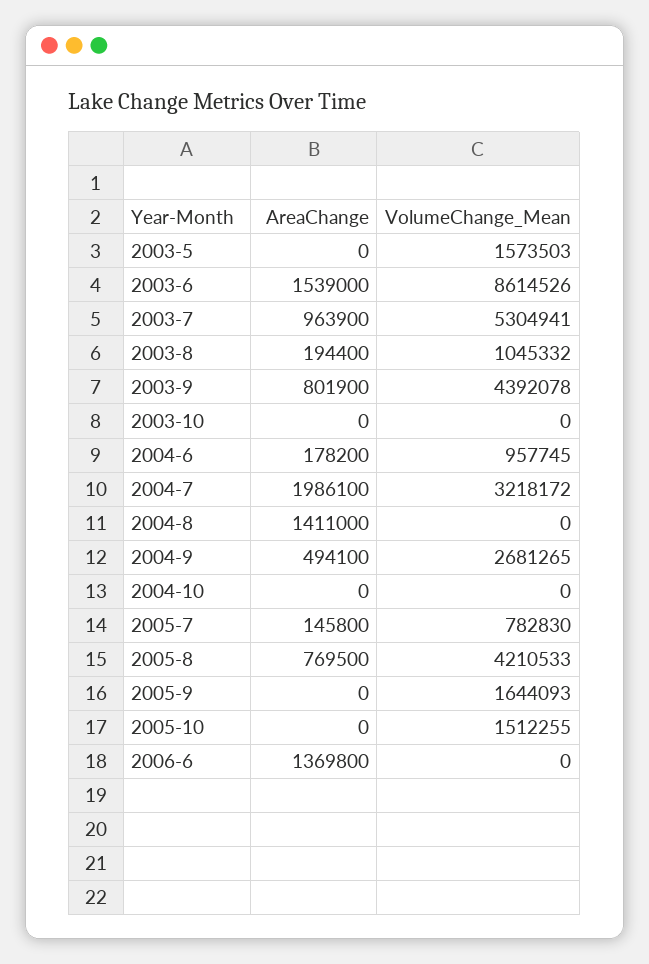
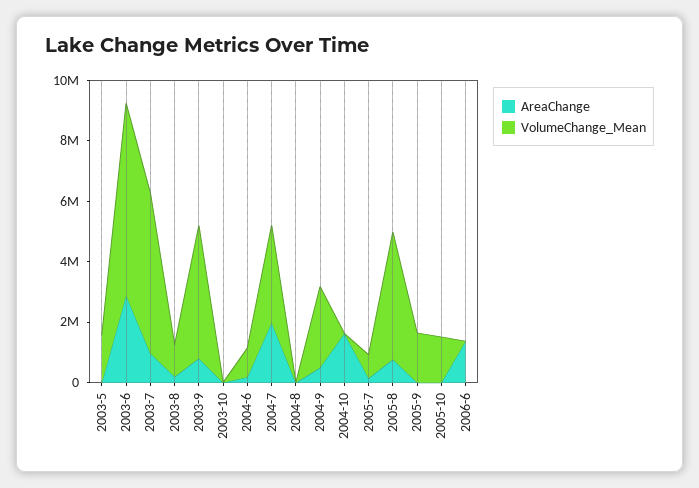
  {
    "AreaChange": {
      "2003-5": 0,
-     "2003-6": 1539000,
+     "2003-6": 3000000,
      "2003-7": 963900,
      "2003-8": 194400,
      "2003-9": 801900,
      "2003-10": 0,
      "2004-6": 178200,
      "2004-7": 1986100,
-     "2004-8": 1411000,
+     "2004-8": 0,
      "2004-9": 494100,
-     "2004-10": 0,
+     "2004-10": 1500000,
      "2005-7": 145800,
      "2005-8": 769500,
      "2005-9": 0,
      "2005-10": 0,
      "2006-6": 1369800
    },
    "VolumeChange_Mean": {
      "2003-5": 1573503,
-     "2003-6": 8614526,
+     "2003-6": 6500000,
      "2003-7": 5304941,
      "2003-8": 1045332,
      "2003-9": 4392078,
      "2003-10": 0,
      "2004-6": 957745,
      "2004-7": 3218172,
      "2004-8": 0,
      "2004-9": 2681265,
      "2004-10": 0,
      "2005-7": 782830,
      "2005-8": 4210533,
      "2005-9": 1644093,
      "2005-10": 1512255,
      "2006-6": 0
    }
  }

